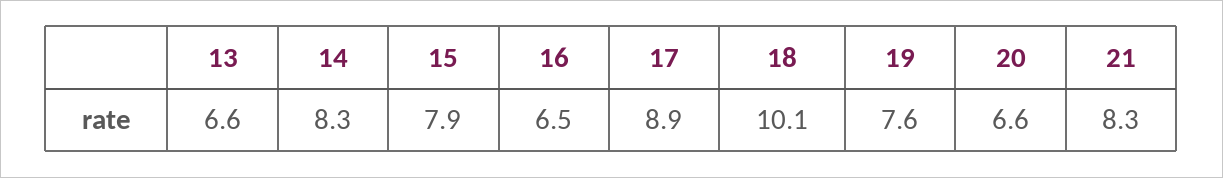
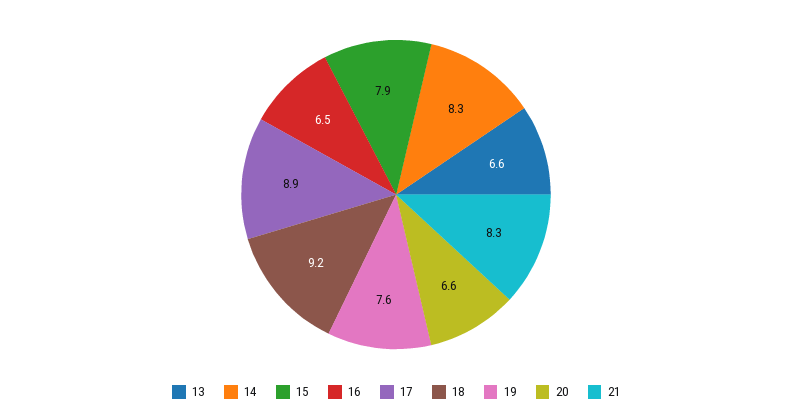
  {
    "13": 6.6,
    "14": 8.3,
    "15": 7.9,
    "16": 6.5,
    "17": 8.9,
-   "18": 10.1,
+   "18": 9.2,
    "19": 7.6,
    "20": 6.6,
    "21": 8.3
  }

